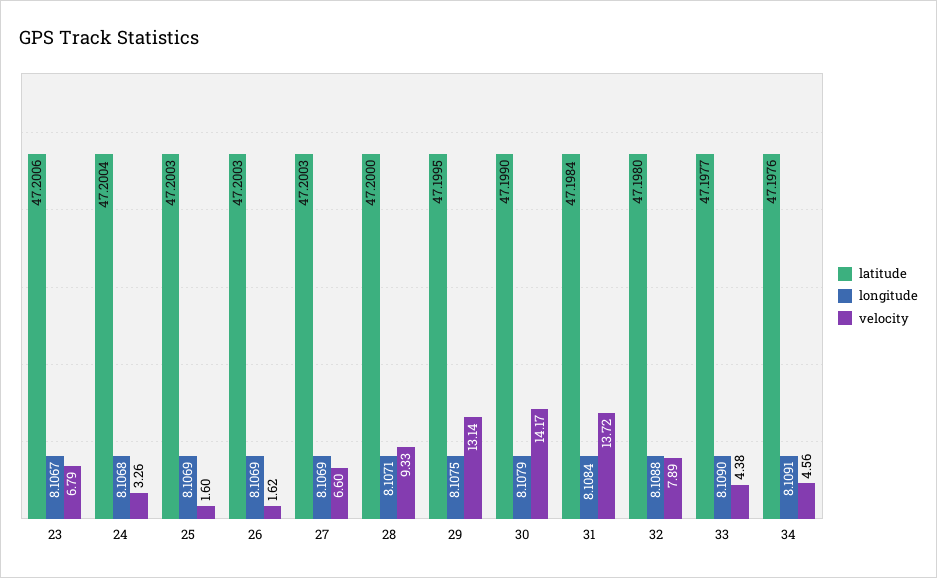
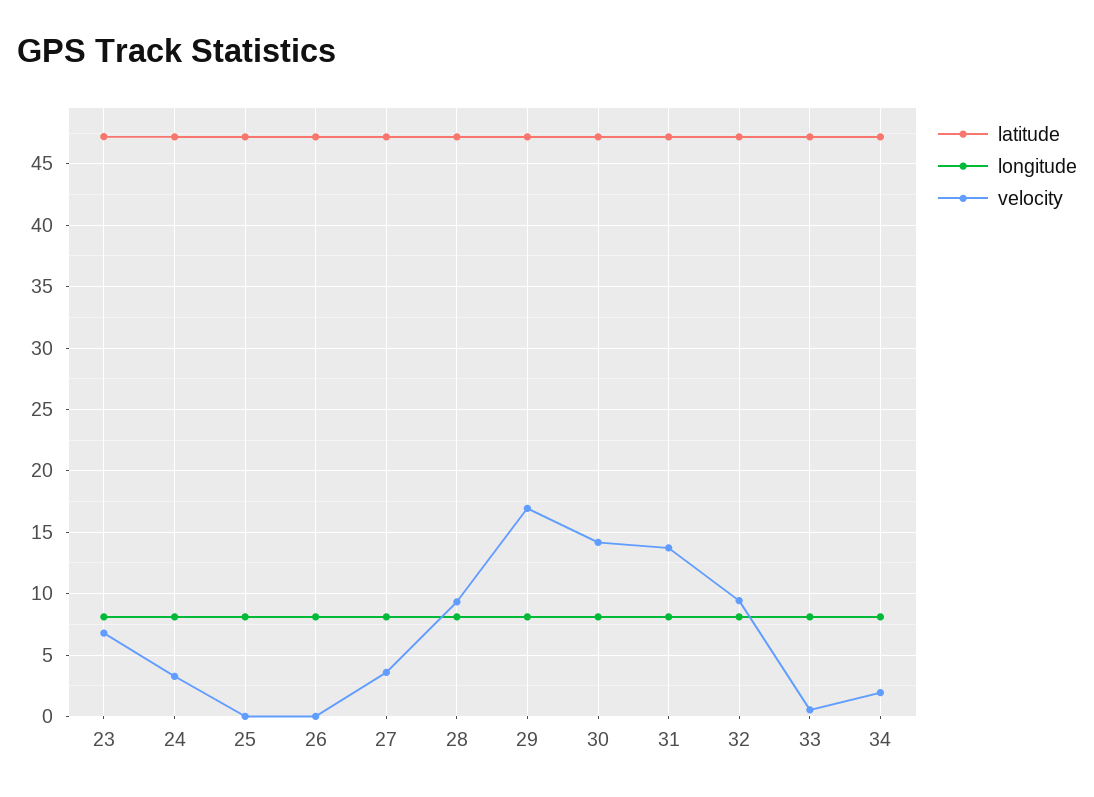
  {
    "latitude": {
      "23": 47.2006,
      "24": 47.2004,
      "25": 47.2003,
      "26": 47.2003,
      "27": 47.2003,
      "28": 47.2,
      "29": 47.1995,
      "30": 47.199,
      "31": 47.1984,
      "32": 47.198,
      "33": 47.1977,
      "34": 47.1976
    },
    "longitude": {
      "23": 8.1067,
      "24": 8.1068,
      "25": 8.1069,
      "26": 8.1069,
      "27": 8.1069,
      "28": 8.1071,
      "29": 8.1075,
      "30": 8.1079,
      "31": 8.1084,
      "32": 8.1088,
      "33": 8.109,
      "34": 8.1091
    },
    "velocity": {
      "23": 6.79,
      "24": 3.26,
-     "25": 1.6,
+     "25": 0,
-     "26": 1.62,
+     "26": 0,
-     "27": 6.6,
+     "27": 3.5,
      "28": 9.33,
-     "29": 13.14,
+     "29": 17,
      "30": 14.17,
      "31": 13.72,
-     "32": 7.89,
+     "32": 9.5,
-     "33": 4.38,
+     "33": 0.5,
-     "34": 4.56
+     "34": 2
    }
  }

